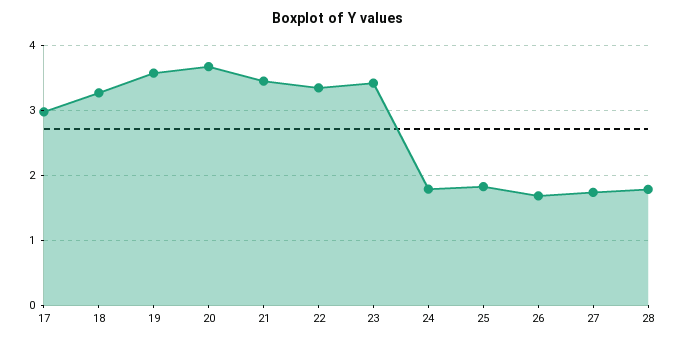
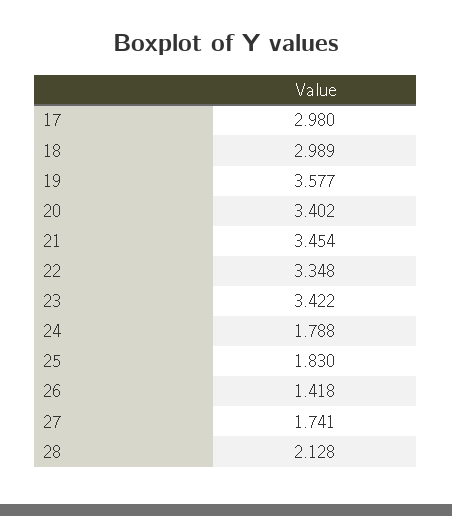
  {
    "17": 2.98,
-   "18": 3.3,
+   "18": 2.989,
    "19": 3.577,
-   "20": 3.7,
+   "20": 3.402,
    "21": 3.454,
    "22": 3.348,
    "23": 3.422,
    "24": 1.788,
    "25": 1.83,
-   "26": 1.7,
+   "26": 1.418,
    "27": 1.741,
-   "28": 1.8
+   "28": 2.128
  }

